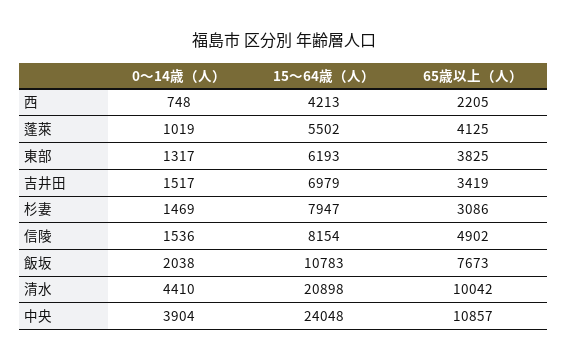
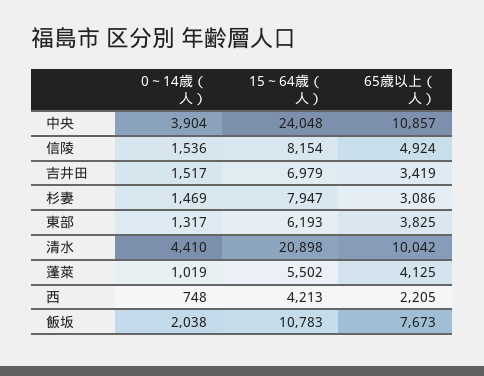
  {
    "0～14歳（人）": {
      "西": 748,
      "蓬萊": 1019,
      "東部": 1317,
      "吉井田": 1517,
      "杉妻": 1469,
      "信陵": 1536,
      "飯坂": 2038,
      "清水": 4410,
      "中央": 3904
    },
    "15～64歳（人）": {
      "西": 4213,
      "蓬萊": 5502,
      "東部": 6193,
      "吉井田": 6979,
      "杉妻": 7947,
      "信陵": 8154,
      "飯坂": 10783,
      "清水": 20898,
      "中央": 24048
    },
    "65歳以上（人）": {
      "西": 2205,
      "蓬萊": 4125,
      "東部": 3825,
      "吉井田": 3419,
      "杉妻": 3086,
-     "信陵": 4902,
+     "信陵": 4924,
      "飯坂": 7673,
      "清水": 10042,
      "中央": 10857
    }
  }

